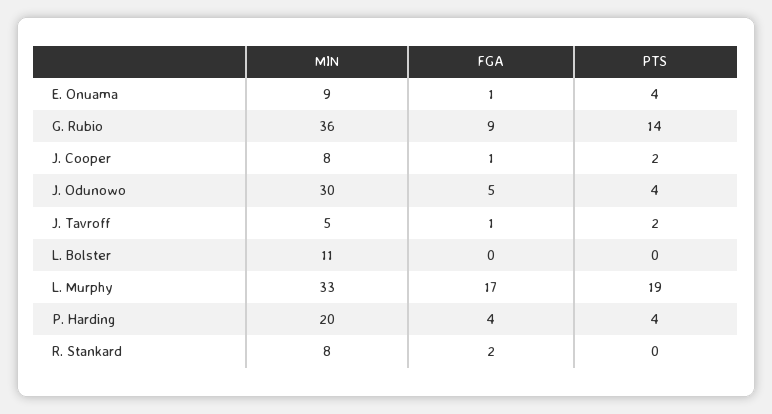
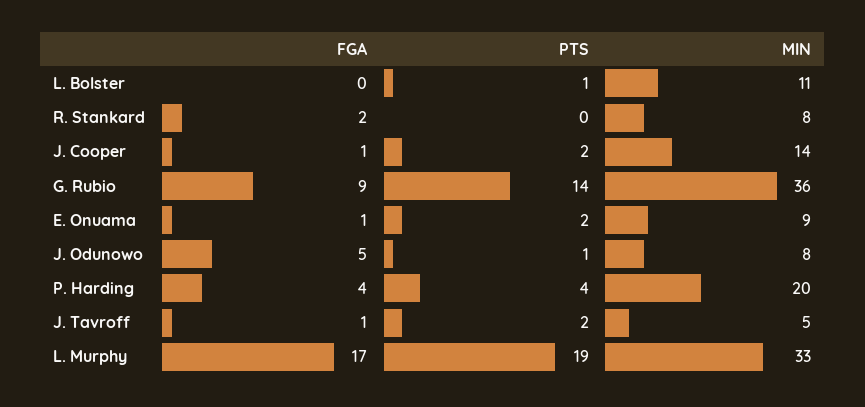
  {
    "MIN": {
      "E. Onuama": 9,
      "G. Rubio": 36,
-     "J. Cooper": 8,
+     "J. Cooper": 14,
-     "J. Odunowo": 30,
+     "J. Odunowo": 8,
      "J. Tavroff": 5,
      "L. Bolster": 11,
      "L. Murphy": 33,
      "P. Harding": 20,
      "R. Stankard": 8
    },
    "FGA": {
      "E. Onuama": 1,
      "G. Rubio": 9,
      "J. Cooper": 1,
      "J. Odunowo": 5,
      "J. Tavroff": 1,
      "L. Bolster": 0,
      "L. Murphy": 17,
      "P. Harding": 4,
      "R. Stankard": 2
    },
    "PTS": {
-     "E. Onuama": 4,
+     "E. Onuama": 2,
      "G. Rubio": 14,
      "J. Cooper": 2,
-     "J. Odunowo": 4,
+     "J. Odunowo": 1,
      "J. Tavroff": 2,
-     "L. Bolster": 0,
+     "L. Bolster": 1,
      "L. Murphy": 19,
      "P. Harding": 4,
      "R. Stankard": 0
    }
  }

